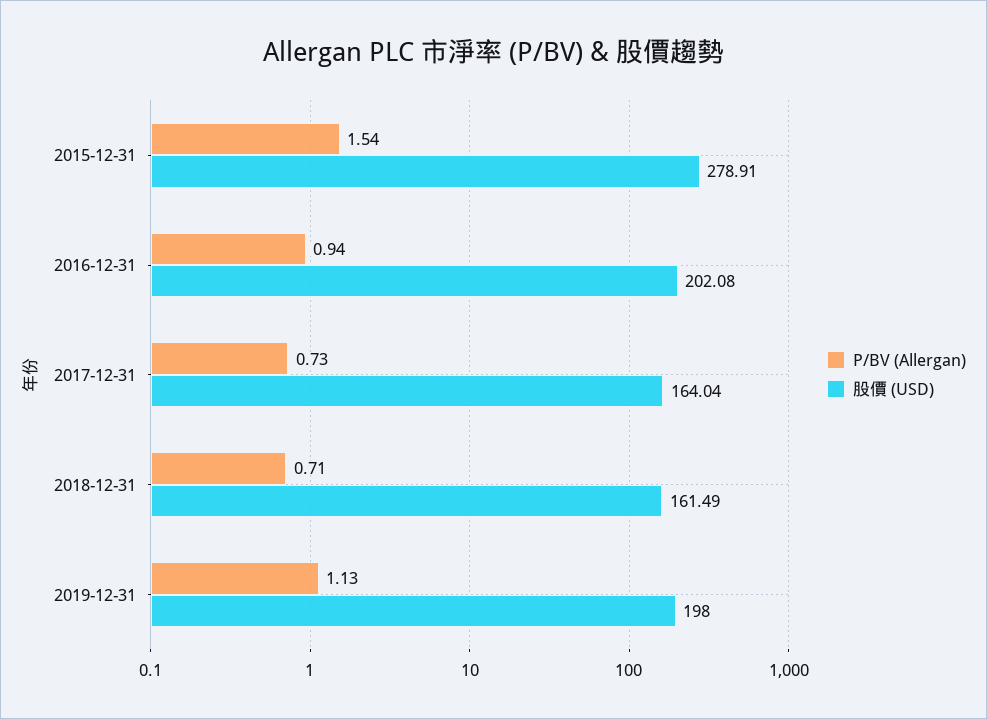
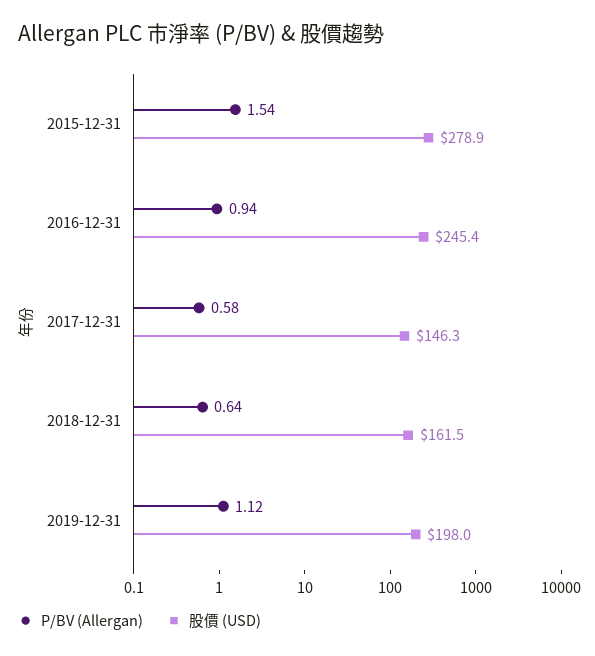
  {
    "P/BV (Allergan)": {
      "2015-12-31": 1.54,
      "2016-12-31": 0.94,
-     "2017-12-31": 0.73,
+     "2017-12-31": 0.58,
-     "2018-12-31": 0.71,
+     "2018-12-31": 0.64,
-     "2019-12-31": 1.13
+     "2019-12-31": 1.12
    },
    "股價 (USD)": {
      "2015-12-31": 278.91,
-     "2016-12-31": 202.08,
+     "2016-12-31": 245.4,
-     "2017-12-31": 164.04,
+     "2017-12-31": 146.3,
      "2018-12-31": 161.49,
      "2019-12-31": 198
    }
  }

